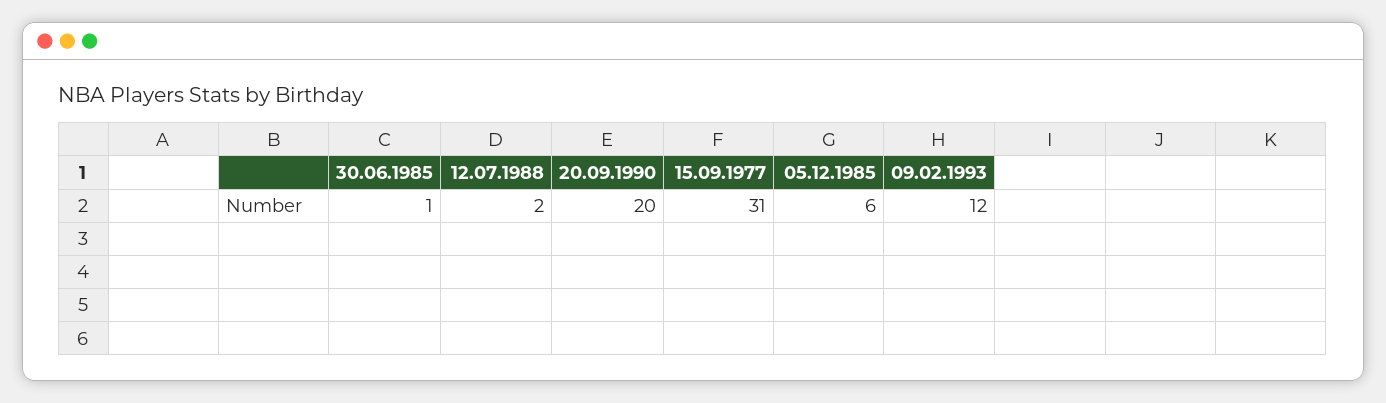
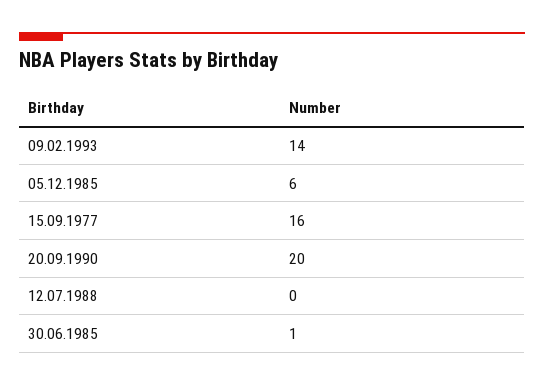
  {
    "30.06.1985": 1,
-   "12.07.1988": 2,
+   "12.07.1988": 0,
    "20.09.1990": 20,
-   "15.09.1977": 31,
+   "15.09.1977": 16,
    "05.12.1985": 6,
-   "09.02.1993": 12
+   "09.02.1993": 14
  }

